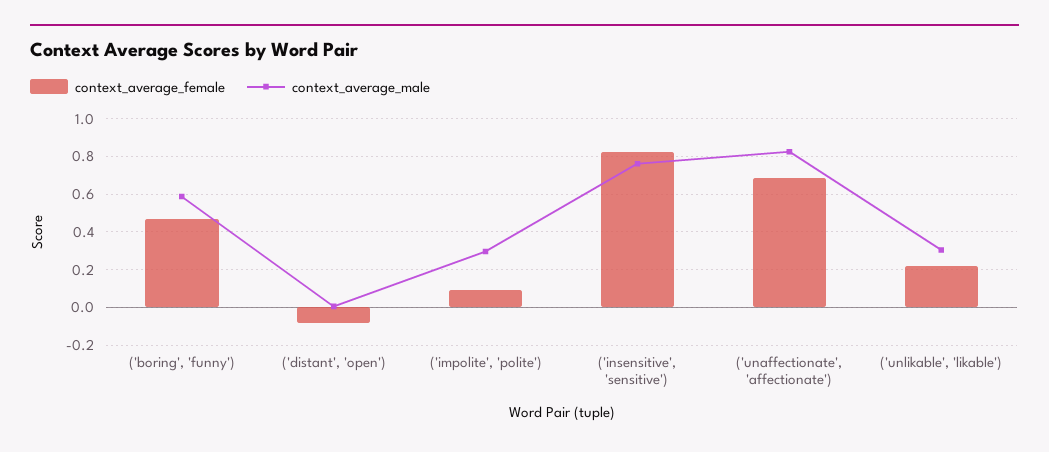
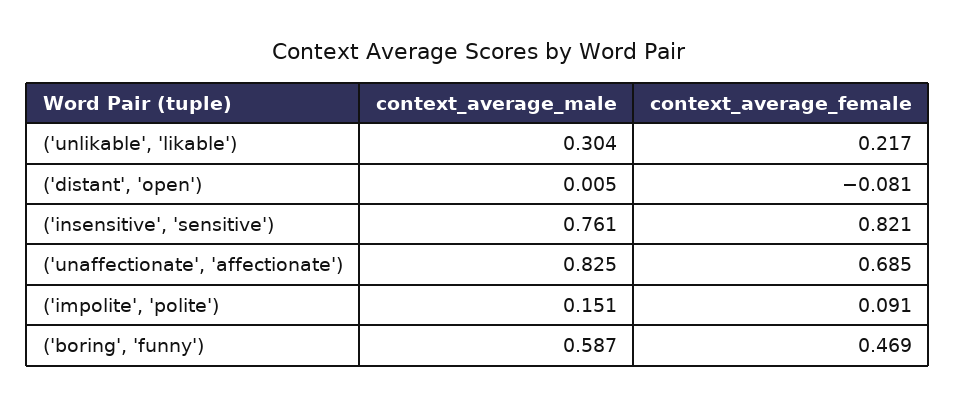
  {
    "context_average_female": {
      "('boring', 'funny')": 0.469,
      "('distant', 'open')": -0.081,
      "('impolite', 'polite')": 0.091,
      "('insensitive', 'sensitive')": 0.821,
      "('unaffectionate', 'affectionate')": 0.685,
      "('unlikable', 'likable')": 0.217
    },
    "context_average_male": {
      "('boring', 'funny')": 0.587,
      "('distant', 'open')": 0.005,
-     "('impolite', 'polite')": 0.3,
+     "('impolite', 'polite')": 0.151,
      "('insensitive', 'sensitive')": 0.761,
      "('unaffectionate', 'affectionate')": 0.825,
      "('unlikable', 'likable')": 0.304
    }
  }

